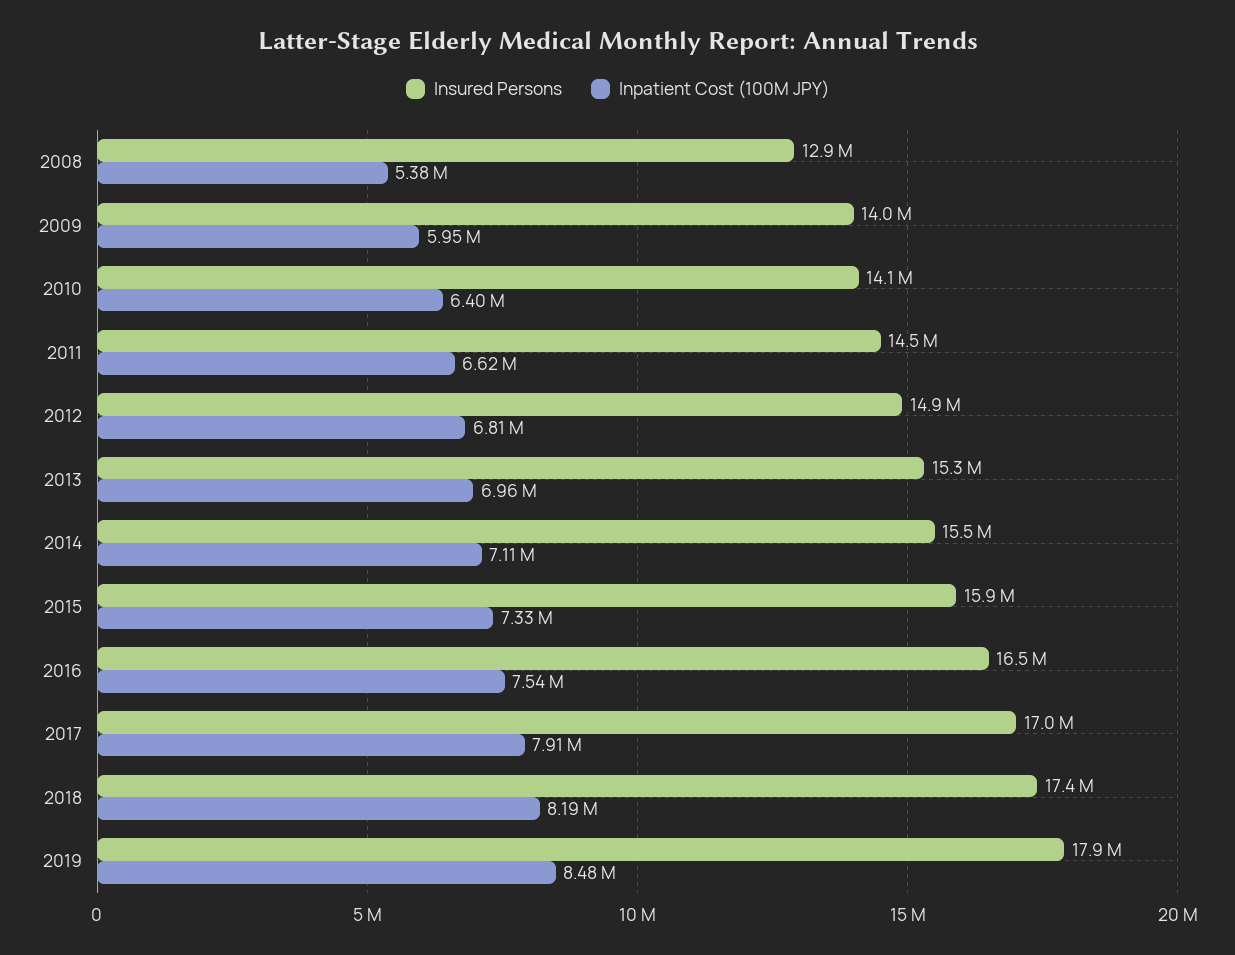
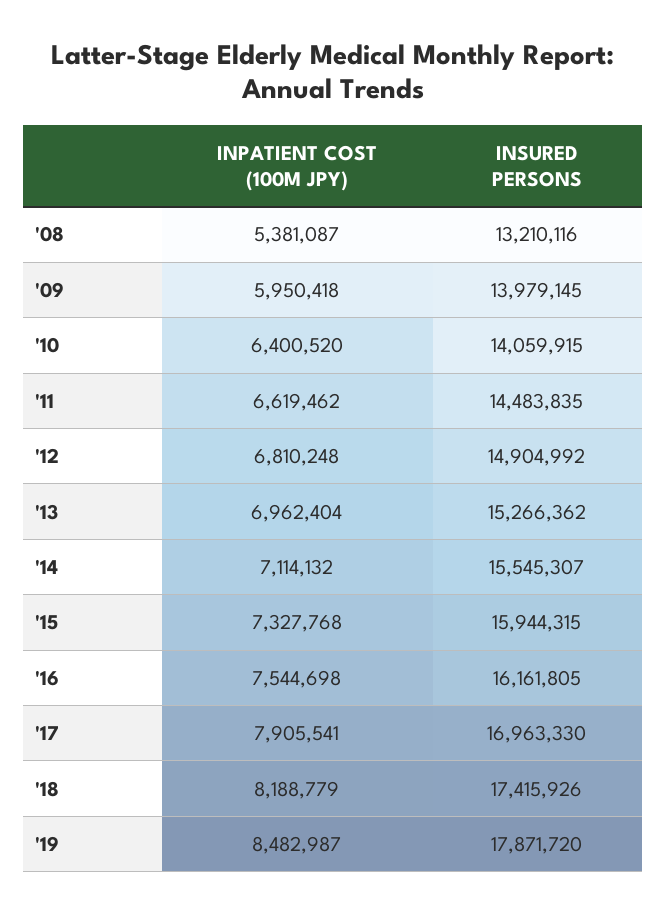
  {
    "Insured Persons": {
-     "2008": 12900000,
+     "2008": 13210116,
      "2009": 13979145,
      "2010": 14059915,
      "2011": 14483835,
      "2012": 14904992,
      "2013": 15266362,
      "2014": 15545307,
      "2015": 15944315,
-     "2016": 16500000,
+     "2016": 16161805,
      "2017": 16963330,
      "2018": 17415926,
      "2019": 17871720
    },
    "Inpatient Cost (100M JPY)": {
      "2008": 5381087,
      "2009": 5950418,
      "2010": 6400520,
      "2011": 6619462,
      "2012": 6810248,
      "2013": 6962404,
      "2014": 7114132,
      "2015": 7327768,
      "2016": 7544698,
      "2017": 7905541,
      "2018": 8188779,
      "2019": 8482987
    }
  }

